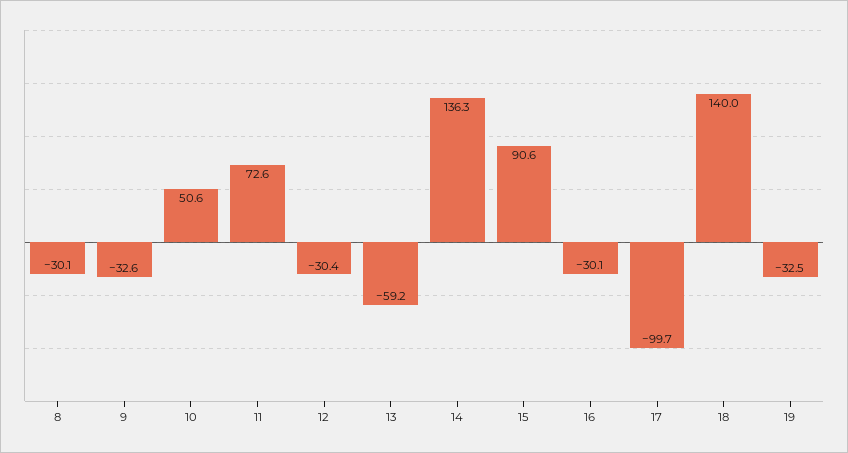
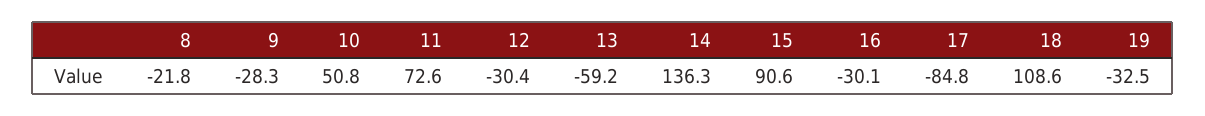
  {
-   "8": -30.1,
+   "8": -21.8,
-   "9": -32.6,
+   "9": -28.3,
-   "10": 50.6,
+   "10": 50.8,
    "11": 72.6,
    "12": -30.4,
    "13": -59.2,
    "14": 136.3,
    "15": 90.6,
    "16": -30.1,
-   "17": -99.7,
+   "17": -84.8,
-   "18": 140,
+   "18": 108.6,
    "19": -32.5
  }

